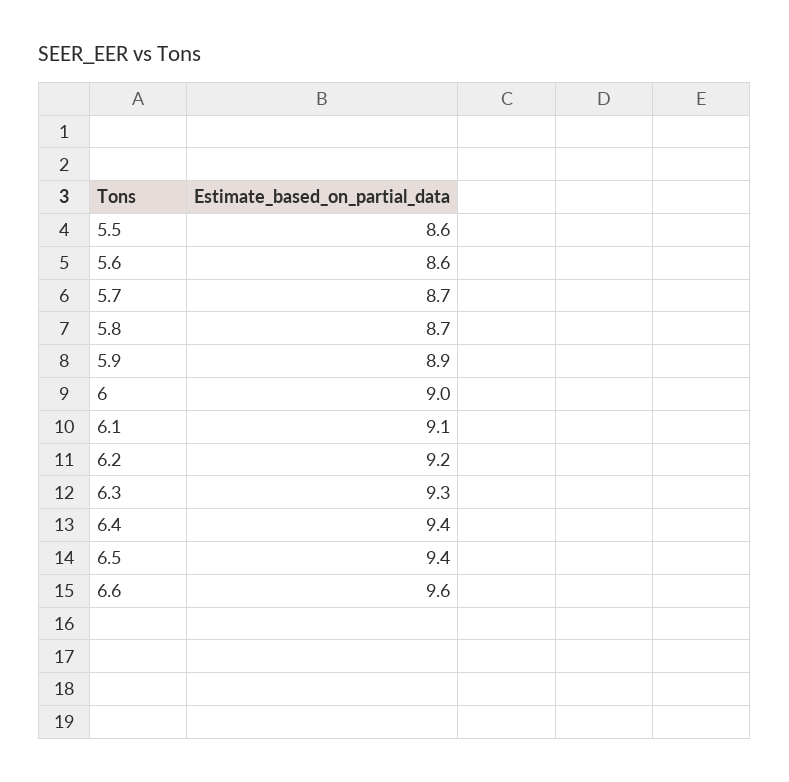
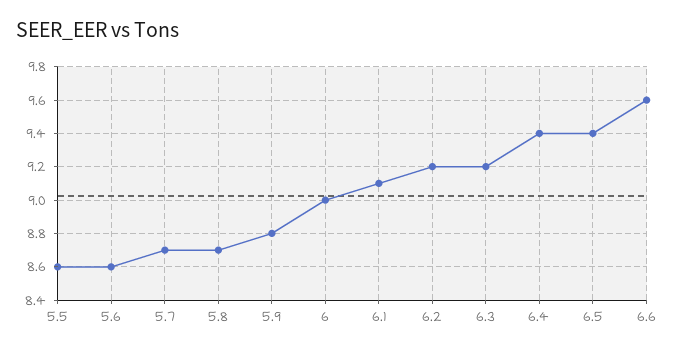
  {
    "5.5": 8.6,
    "5.6": 8.6,
    "5.7": 8.7,
    "5.8": 8.7,
-   "5.9": 8.9,
+   "5.9": 8.8,
    "6": 9,
    "6.1": 9.1,
    "6.2": 9.2,
-   "6.3": 9.3,
+   "6.3": 9.2,
    "6.4": 9.4,
    "6.5": 9.4,
    "6.6": 9.6
  }

